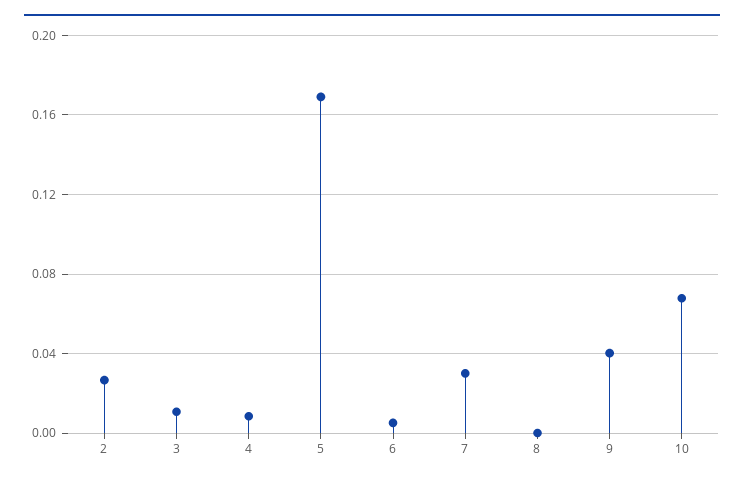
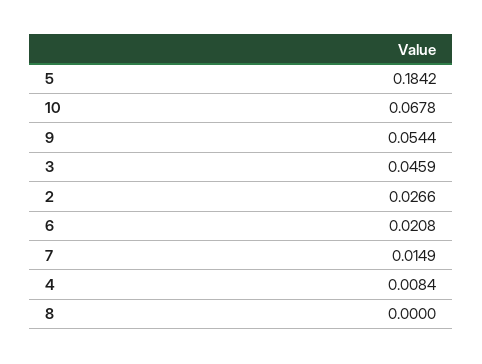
  {
    "2": 0.0266,
-   "3": 0.01,
+   "3": 0.0459,
    "4": 0.0084,
-   "5": 0.17,
+   "5": 0.1842,
-   "6": 0.005,
+   "6": 0.0208,
-   "7": 0.03,
+   "7": 0.0149,
    "8": 0,
-   "9": 0.04,
+   "9": 0.0544,
    "10": 0.0678
  }

